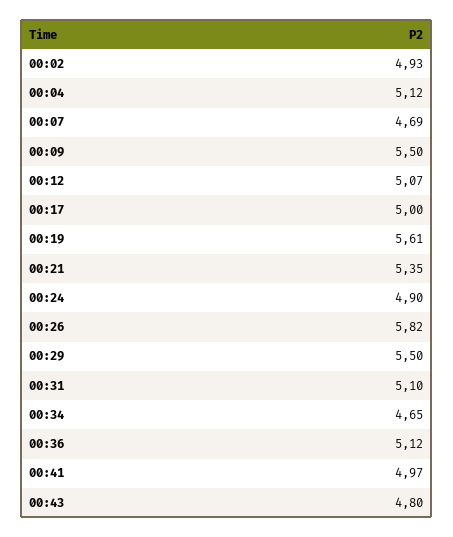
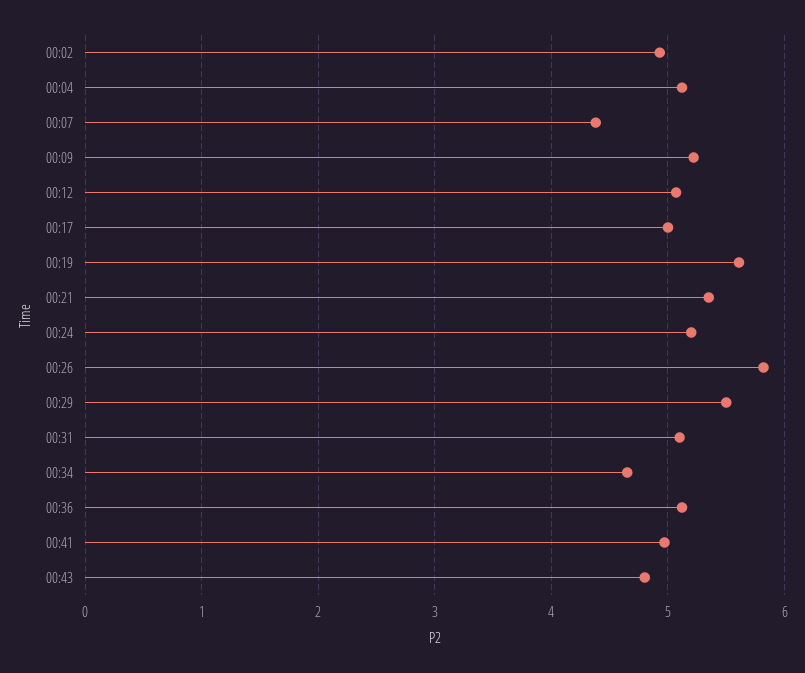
  {
    "00:02": 4.93,
    "00:04": 5.12,
-   "00:07": 4.69,
+   "00:07": 4.4,
-   "00:09": 5.5,
+   "00:09": 5.2,
    "00:12": 5.07,
    "00:17": 5,
    "00:19": 5.61,
    "00:21": 5.35,
-   "00:24": 4.9,
+   "00:24": 5.2,
    "00:26": 5.82,
    "00:29": 5.5,
    "00:31": 5.1,
    "00:34": 4.65,
    "00:36": 5.12,
    "00:41": 4.97,
    "00:43": 4.8
  }

